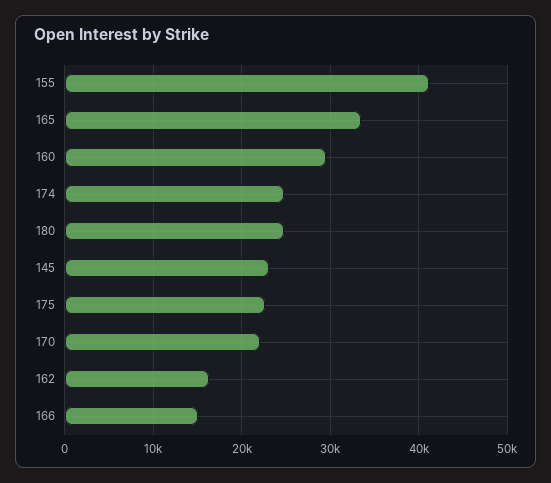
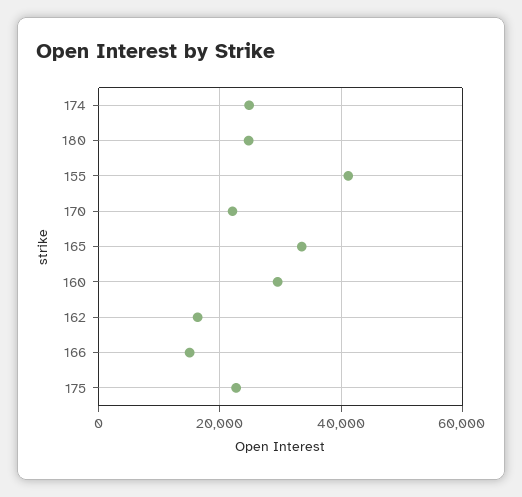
  {
    "155": 41000,
    "165": 34000,
    "160": 30000,
    "174": 25000,
    "180": 25000,
-   "145": 23000,
    "175": 23000,
    "170": 22000,
    "162": 16000,
    "166": 15000
  }

